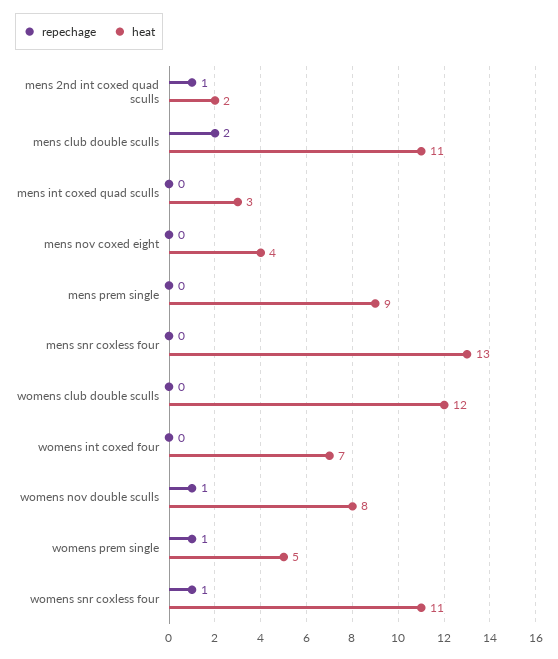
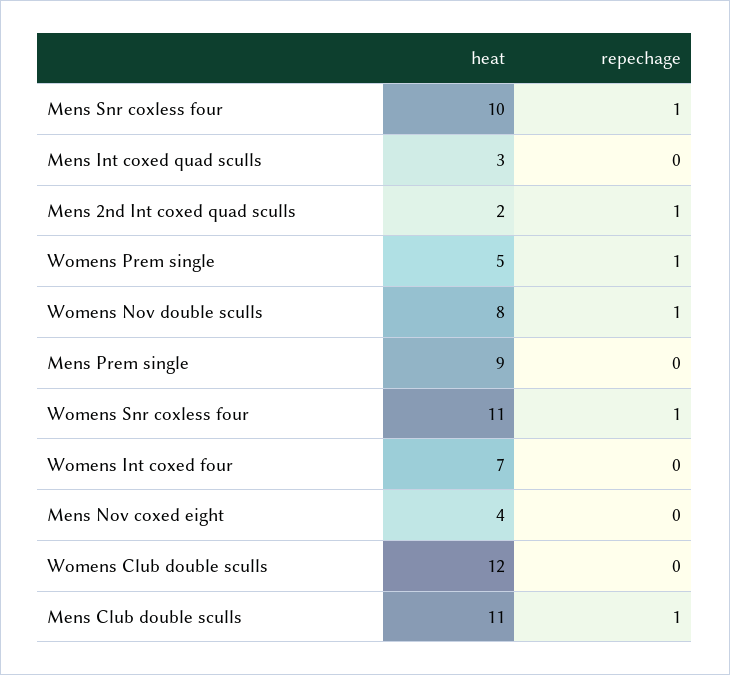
  {
    "repechage": {
      "mens 2nd int coxed quad sculls": 1,
-     "mens club double sculls": 2,
+     "mens club double sculls": 1,
      "mens int coxed quad sculls": 0,
      "mens nov coxed eight": 0,
      "mens prem single": 0,
-     "mens snr coxless four": 0,
+     "mens snr coxless four": 1,
      "womens club double sculls": 0,
      "womens int coxed four": 0,
      "womens nov double sculls": 1,
      "womens prem single": 1,
      "womens snr coxless four": 1
    },
    "heat": {
      "mens 2nd int coxed quad sculls": 2,
      "mens club double sculls": 11,
      "mens int coxed quad sculls": 3,
      "mens nov coxed eight": 4,
      "mens prem single": 9,
-     "mens snr coxless four": 13,
+     "mens snr coxless four": 10,
      "womens club double sculls": 12,
      "womens int coxed four": 7,
      "womens nov double sculls": 8,
      "womens prem single": 5,
      "womens snr coxless four": 11
    }
  }

